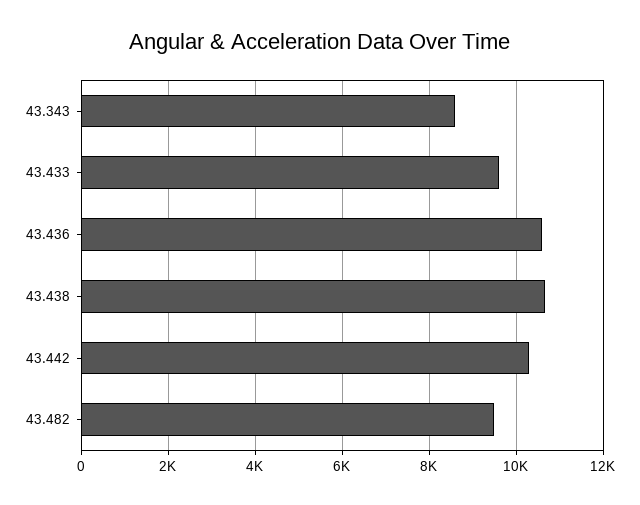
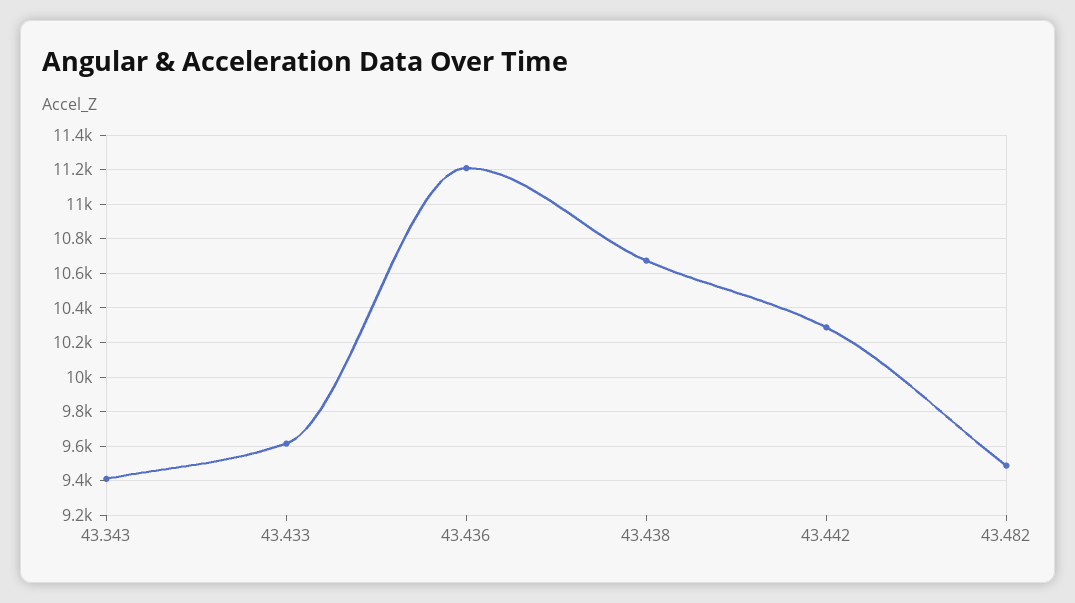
  {
-   "43.343": 8600,
+   "43.343": 9400,
    "43.433": 9600,
-   "43.436": 10600,
+   "43.436": 11200,
    "43.438": 10650,
    "43.442": 10300,
    "43.482": 9500
  }

